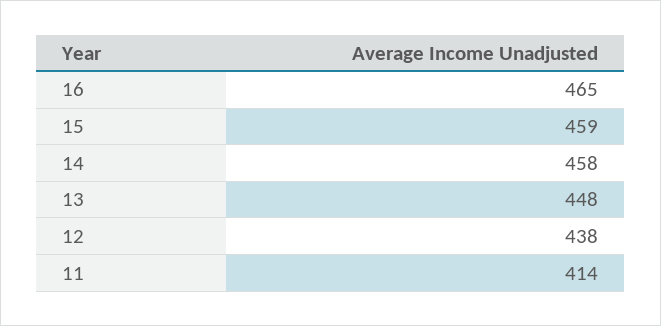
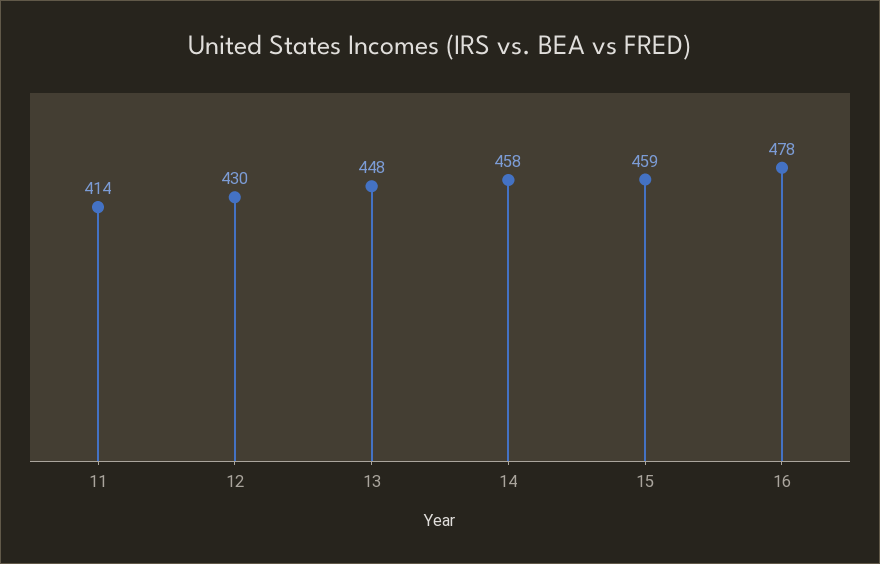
  {
-   "16": 465,
+   "16": 478,
    "15": 459,
    "14": 458,
    "13": 448,
-   "12": 438,
+   "12": 430,
    "11": 414
  }

